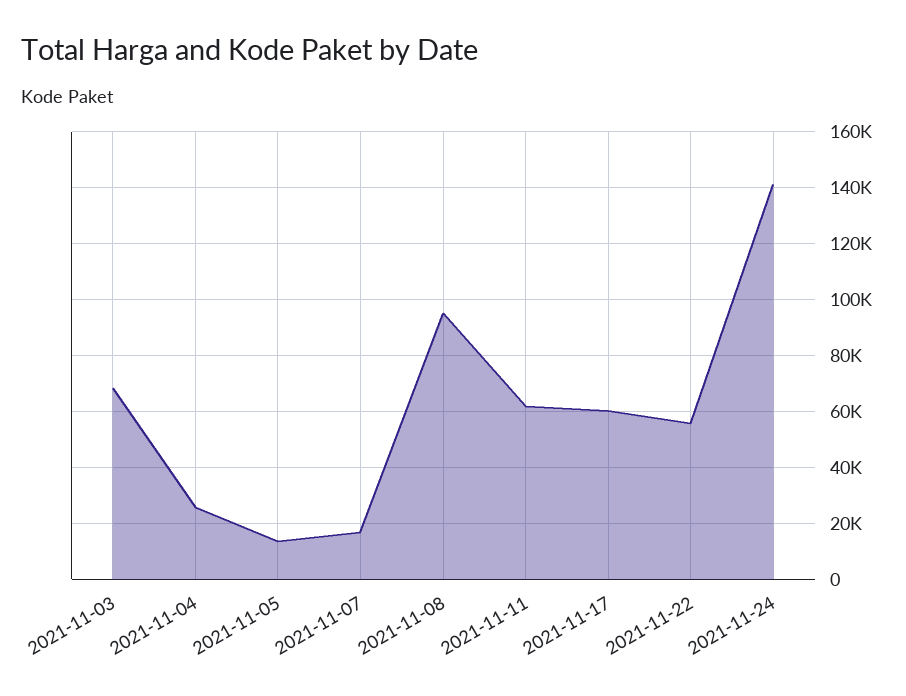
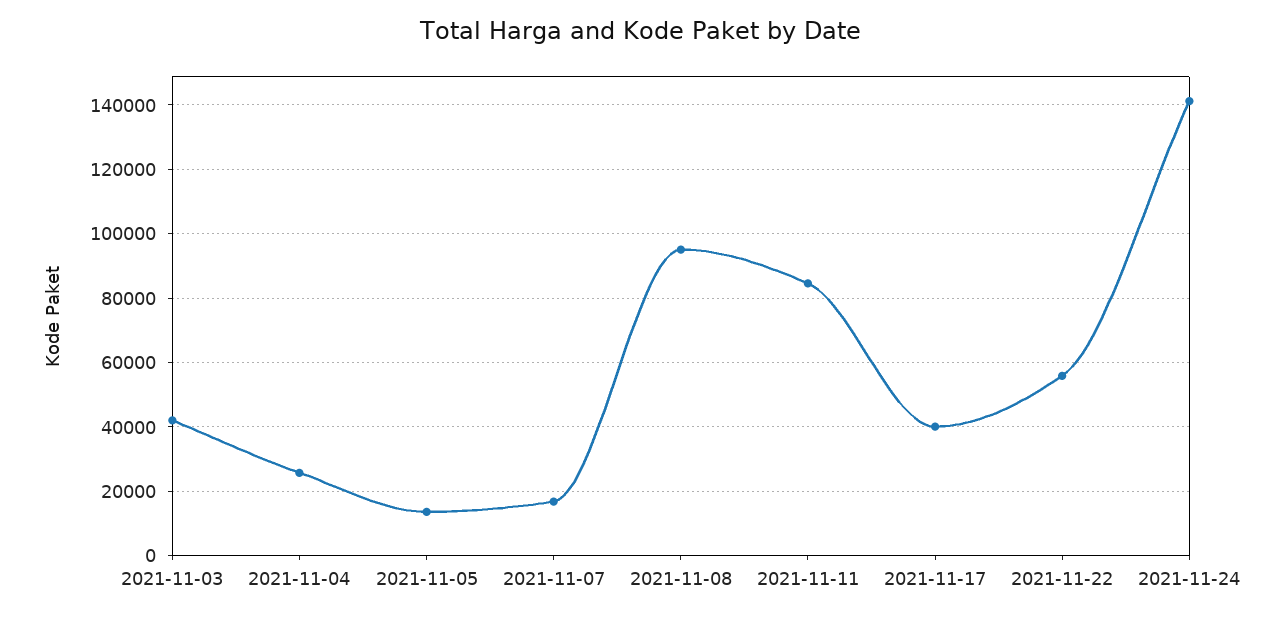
  {
-   "2021-11-03": 67500,
+   "2021-11-03": 42000,
    "2021-11-04": 26000,
    "2021-11-05": 14000,
    "2021-11-07": 16000,
    "2021-11-08": 96000,
-   "2021-11-11": 62500,
+   "2021-11-11": 84000,
-   "2021-11-17": 60000,
+   "2021-11-17": 40000,
    "2021-11-22": 56000,
    "2021-11-24": 142000
  }

